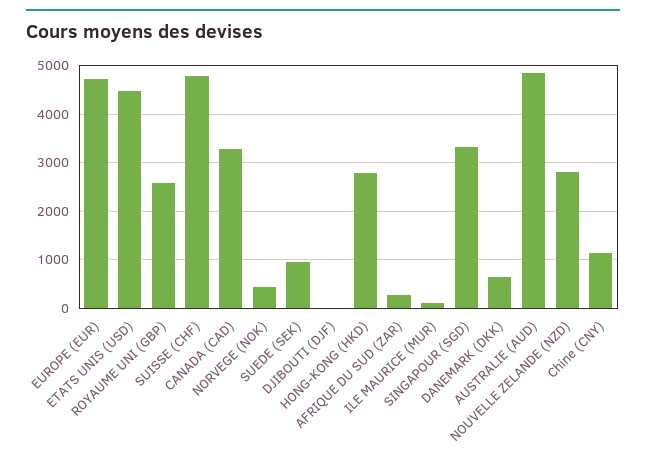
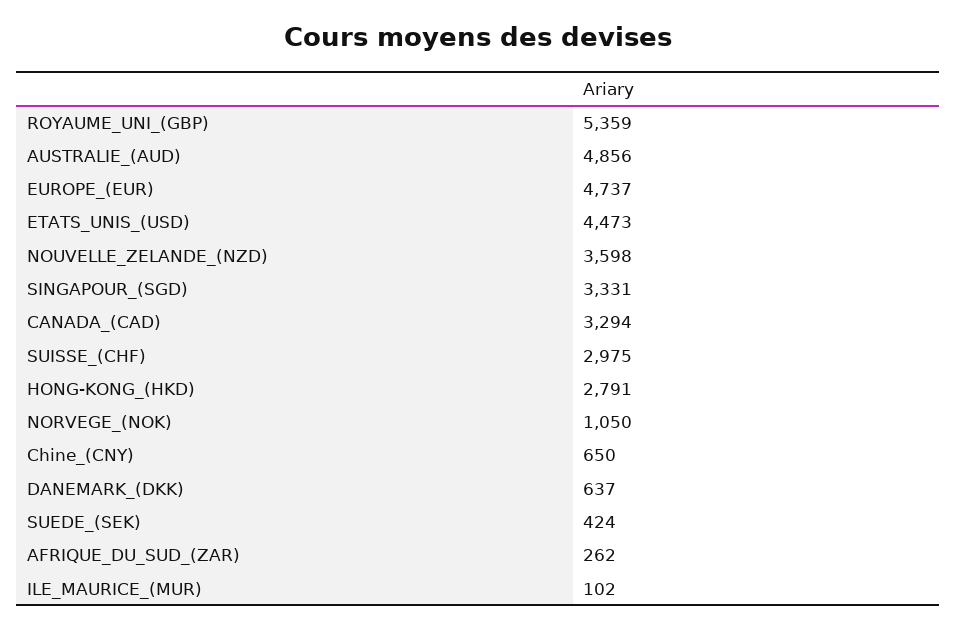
  {
    "EUROPE (EUR)": 4737,
    "ETATS UNIS (USD)": 4473,
-   "ROYAUME UNI (GBP)": 2600,
+   "ROYAUME UNI (GBP)": 5359,
-   "SUISSE (CHF)": 4800,
+   "SUISSE (CHF)": 2975,
    "CANADA (CAD)": 3294,
-   "NORVEGE (NOK)": 400,
+   "NORVEGE (NOK)": 1050,
-   "SUEDE (SEK)": 1000,
+   "SUEDE (SEK)": 424,
-   "DJIBOUTI (DJF)": 0,
    "HONG-KONG (HKD)": 2791,
    "AFRIQUE DU SUD (ZAR)": 262,
    "ILE MAURICE (MUR)": 102,
    "SINGAPOUR (SGD)": 3331,
    "DANEMARK (DKK)": 637,
    "AUSTRALIE (AUD)": 4856,
-   "NOUVELLE ZELANDE (NZD)": 2800,
+   "NOUVELLE ZELANDE (NZD)": 3598,
-   "Chine (CNY)": 1200
+   "Chine (CNY)": 650
  }

